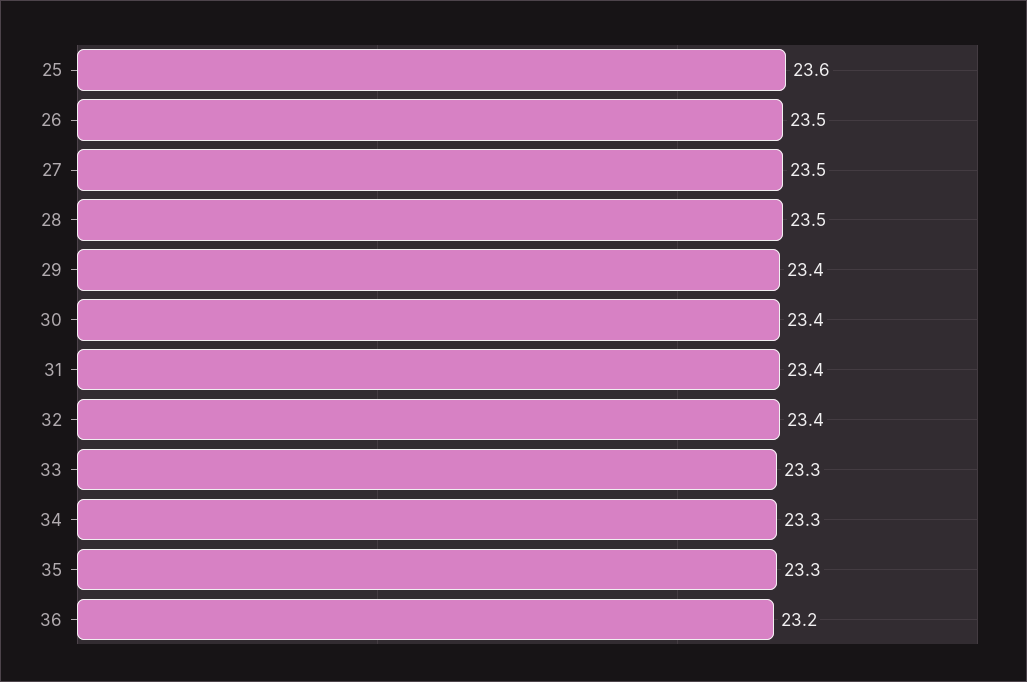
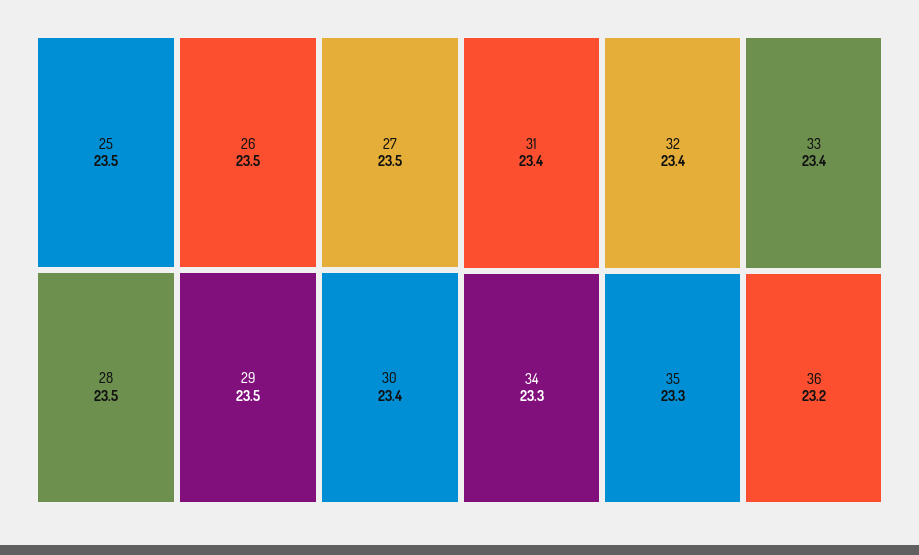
  {
-   "25": 23.6,
+   "25": 23.5,
    "26": 23.5,
    "27": 23.5,
    "28": 23.5,
-   "29": 23.4,
+   "29": 23.5,
    "30": 23.4,
    "31": 23.4,
    "32": 23.4,
-   "33": 23.3,
+   "33": 23.4,
    "34": 23.3,
    "35": 23.3,
    "36": 23.2
  }

